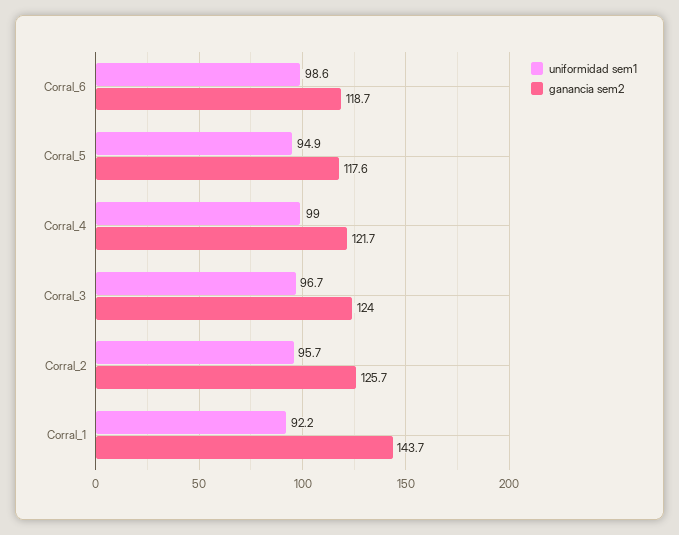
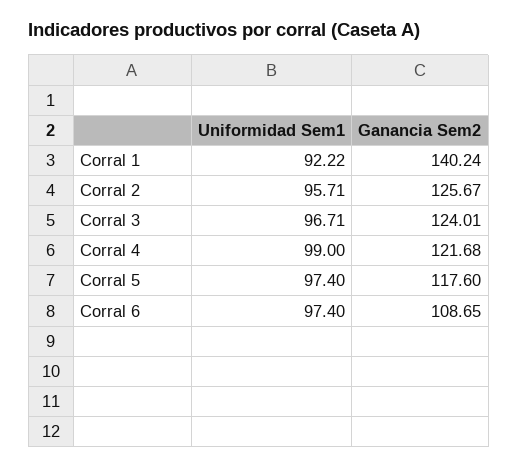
  {
    "uniformidad sem1": {
-     "Corral_6": 98.6,
+     "Corral_6": 97.4,
-     "Corral_5": 94.9,
+     "Corral_5": 97.4,
      "Corral_4": 99,
      "Corral_3": 96.71,
      "Corral_2": 95.71,
      "Corral_1": 92.22
    },
    "ganancia sem2": {
-     "Corral_6": 118.7,
+     "Corral_6": 108.65,
      "Corral_5": 117.6,
      "Corral_4": 121.68,
      "Corral_3": 124.01,
      "Corral_2": 125.67,
-     "Corral_1": 143.7
+     "Corral_1": 140.24
    }
  }

